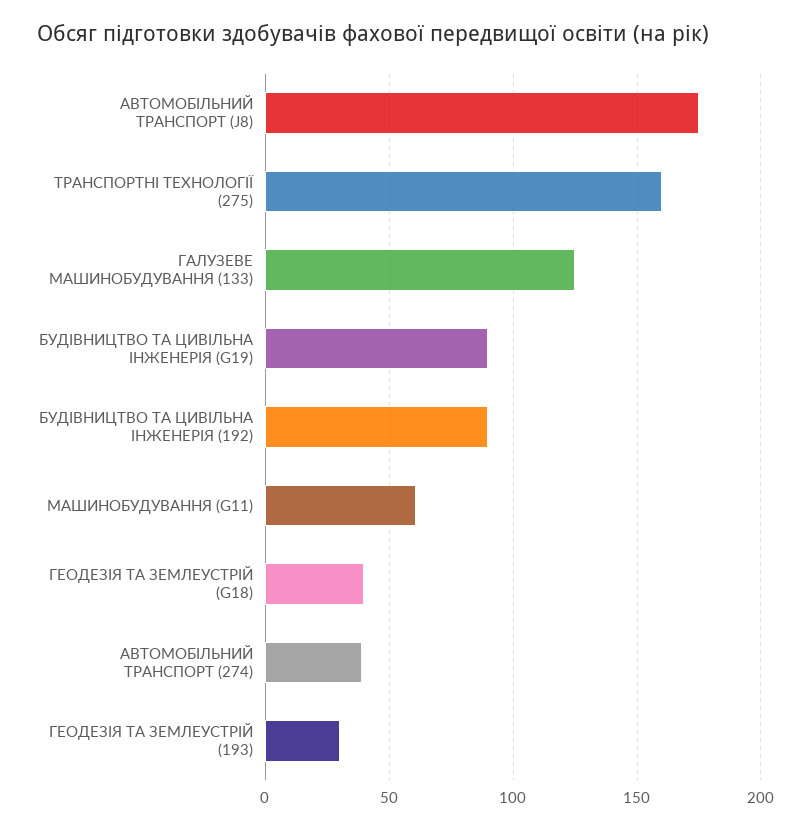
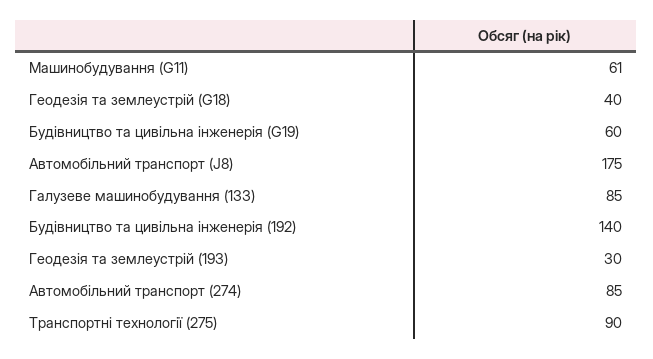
  {
    "АВТОМОБІЛЬНИЙ ТРАНСПОРТ (J8)": 175,
-   "ТРАНСПОРТНІ ТЕХНОЛОГІЇ (275)": 160,
+   "ТРАНСПОРТНІ ТЕХНОЛОГІЇ (275)": 90,
-   "ГАЛУЗЕВЕ МАШИНОБУДУВАННЯ (133)": 125,
+   "ГАЛУЗЕВЕ МАШИНОБУДУВАННЯ (133)": 85,
-   "БУДІВНИЦТВО ТА ЦИВІЛЬНА ІНЖЕНЕРІЯ (G19)": 90,
+   "БУДІВНИЦТВО ТА ЦИВІЛЬНА ІНЖЕНЕРІЯ (G19)": 60,
-   "БУДІВНИЦТВО ТА ЦИВІЛЬНА ІНЖЕНЕРІЯ (192)": 90,
+   "БУДІВНИЦТВО ТА ЦИВІЛЬНА ІНЖЕНЕРІЯ (192)": 140,
    "МАШИНОБУДУВАННЯ (G11)": 61,
    "ГЕОДЕЗІЯ ТА ЗЕМЛЕУСТРІЙ (G18)": 40,
-   "АВТОМОБІЛЬНИЙ ТРАНСПОРТ (274)": 40,
+   "АВТОМОБІЛЬНИЙ ТРАНСПОРТ (274)": 85,
    "ГЕОДЕЗІЯ ТА ЗЕМЛЕУСТРІЙ (193)": 30
  }

